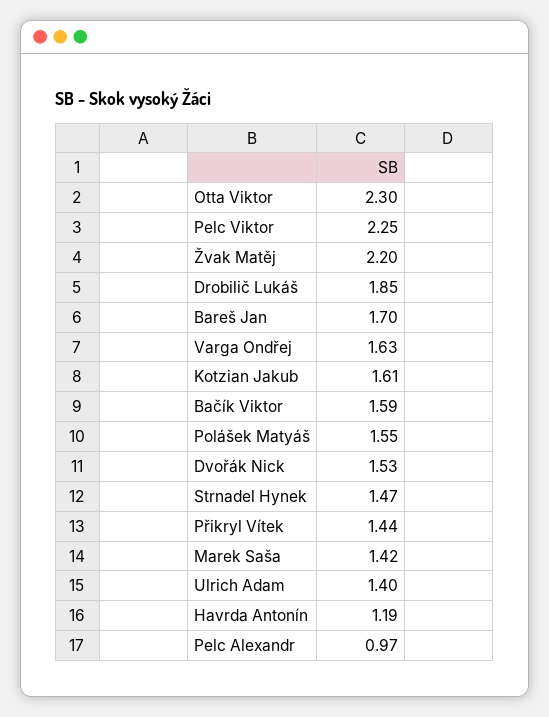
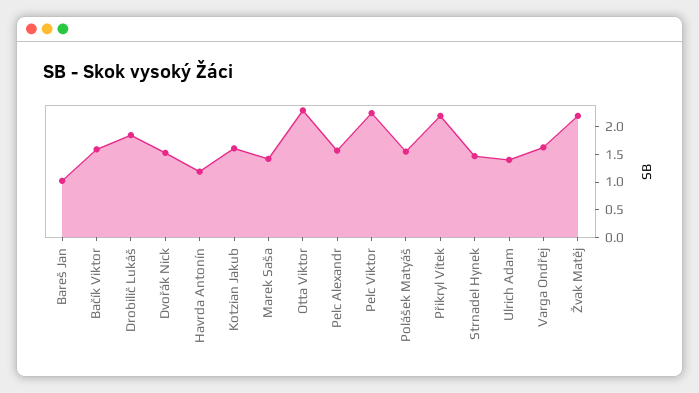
  {
    "Otta Viktor": 2.3,
    "Pelc Viktor": 2.25,
    "Žvak Matěj": 2.2,
    "Drobilič Lukáš": 1.85,
-   "Bareš Jan": 1.7,
+   "Bareš Jan": 1,
    "Varga Ondřej": 1.63,
    "Kotzian Jakub": 1.61,
    "Bačík Viktor": 1.59,
    "Polášek Matyáš": 1.55,
    "Dvořák Nick": 1.53,
    "Strnadel Hynek": 1.47,
-   "Přikryl Vítek": 1.44,
+   "Přikryl Vítek": 2.25,
    "Marek Saša": 1.42,
    "Ulrich Adam": 1.4,
    "Havrda Antonín": 1.19,
-   "Pelc Alexandr": 0.97
+   "Pelc Alexandr": 1.5
  }

